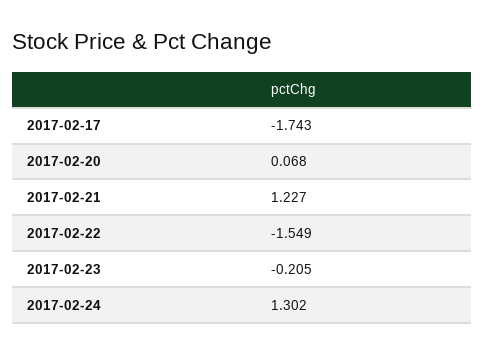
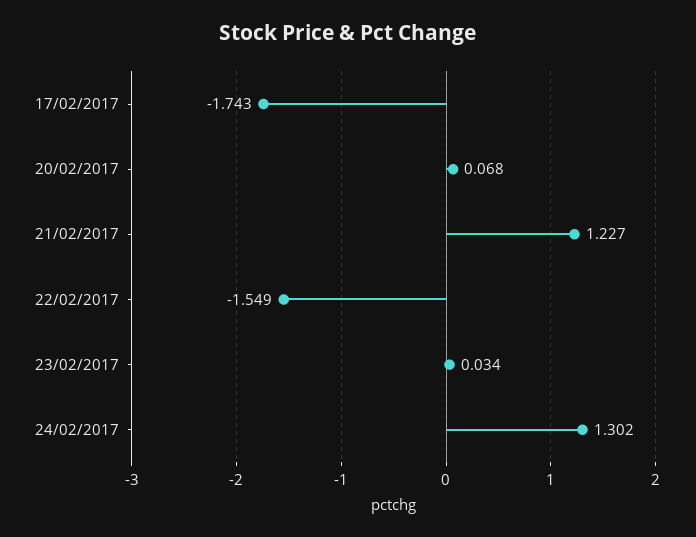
  {
    "2017-02-17": -1.743,
    "2017-02-20": 0.068,
    "2017-02-21": 1.227,
    "2017-02-22": -1.549,
-   "2017-02-23": -0.205,
+   "2017-02-23": 0.034,
    "2017-02-24": 1.302
  }

